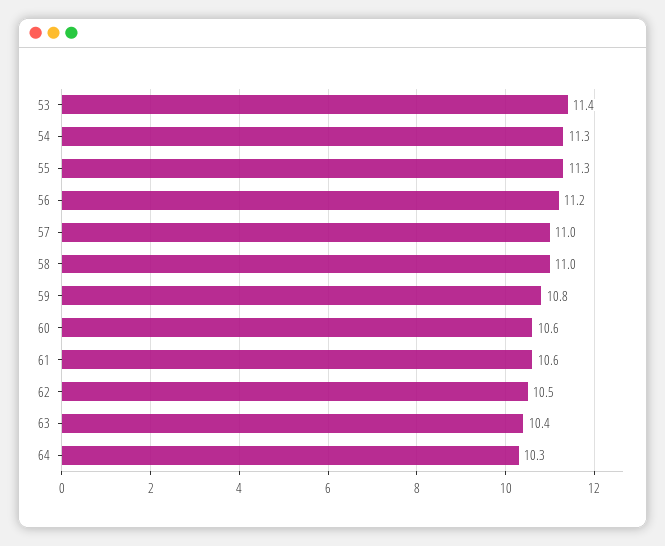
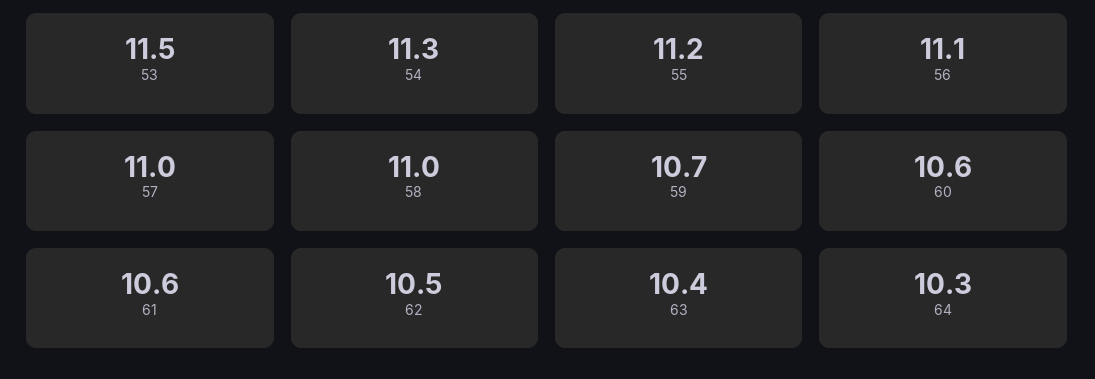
  {
-   "53": 11.4,
+   "53": 11.5,
    "54": 11.3,
-   "55": 11.3,
+   "55": 11.2,
-   "56": 11.2,
+   "56": 11.1,
    "57": 11,
    "58": 11,
-   "59": 10.8,
+   "59": 10.7,
    "60": 10.6,
    "61": 10.6,
    "62": 10.5,
    "63": 10.4,
    "64": 10.3
  }

